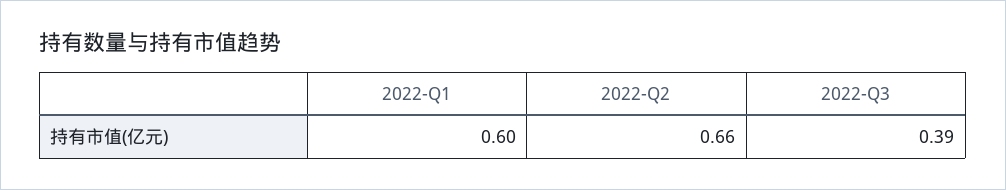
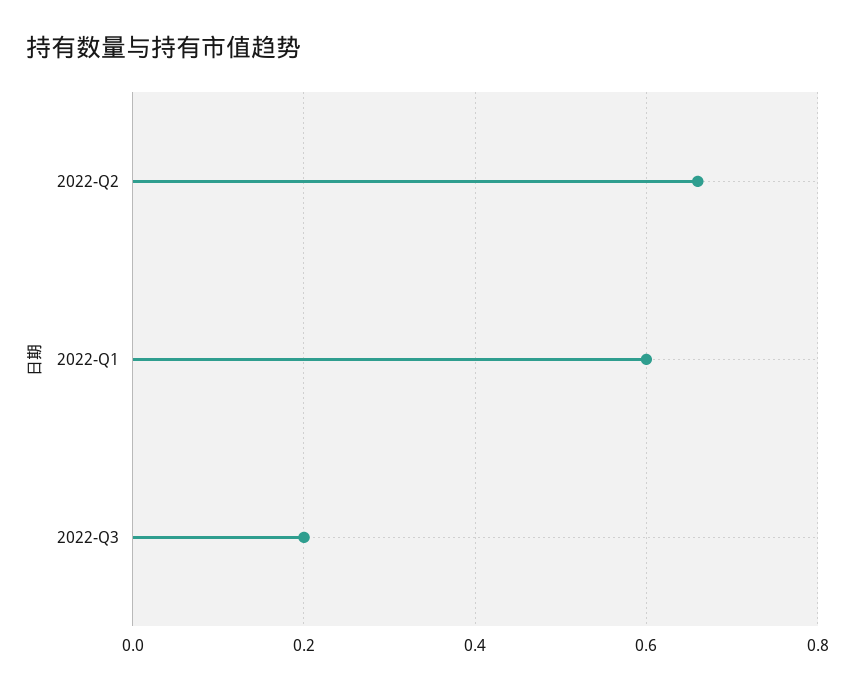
  {
    "2022-Q1": 0.6,
    "2022-Q2": 0.66,
-   "2022-Q3": 0.39
+   "2022-Q3": 0.2
  }

